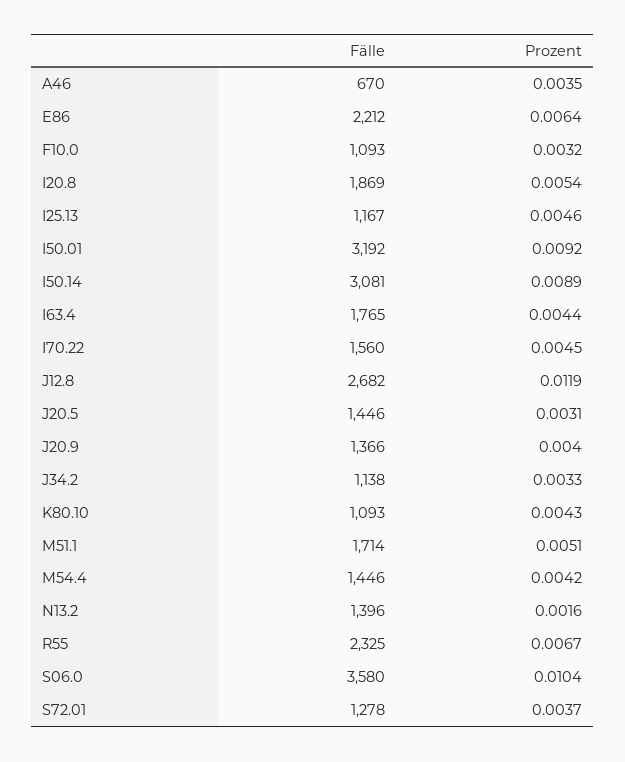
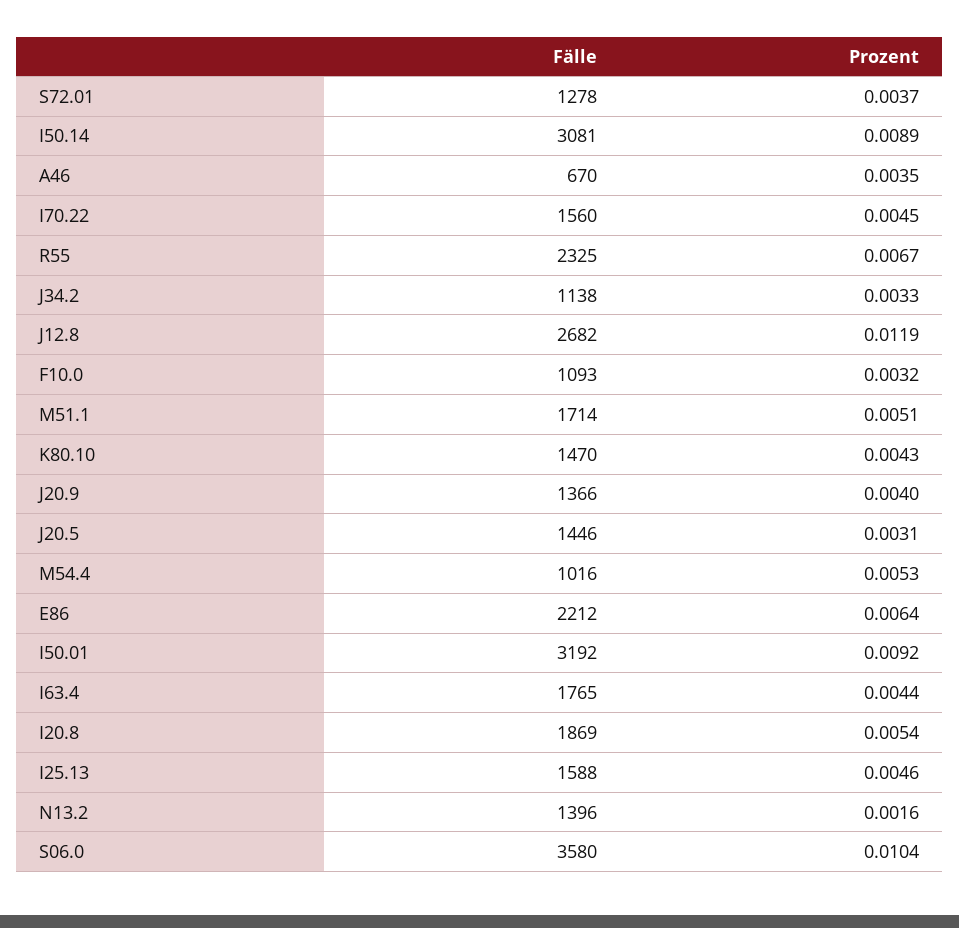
  {
    "Fälle": {
      "A46": 670,
      "E86": 2212,
      "F10.0": 1093,
      "I20.8": 1869,
-     "I25.13": 1167,
+     "I25.13": 1588,
      "I50.01": 3192,
      "I50.14": 3081,
      "I63.4": 1765,
      "I70.22": 1560,
      "J12.8": 2682,
      "J20.5": 1446,
      "J20.9": 1366,
      "J34.2": 1138,
-     "K80.10": 1093,
+     "K80.10": 1470,
      "M51.1": 1714,
-     "M54.4": 1446,
+     "M54.4": 1016,
      "N13.2": 1396,
      "R55": 2325,
      "S06.0": 3580,
      "S72.01": 1278
    },
    "Prozent": {
      "A46": 0.0035,
      "E86": 0.0064,
      "F10.0": 0.0032,
      "I20.8": 0.0054,
      "I25.13": 0.0046,
      "I50.01": 0.0092,
      "I50.14": 0.0089,
      "I63.4": 0.0044,
      "I70.22": 0.0045,
      "J12.8": 0.0119,
      "J20.5": 0.0031,
      "J20.9": 0.004,
      "J34.2": 0.0033,
      "K80.10": 0.0043,
      "M51.1": 0.0051,
-     "M54.4": 0.0042,
+     "M54.4": 0.0053,
      "N13.2": 0.0016,
      "R55": 0.0067,
      "S06.0": 0.0104,
      "S72.01": 0.0037
    }
  }

